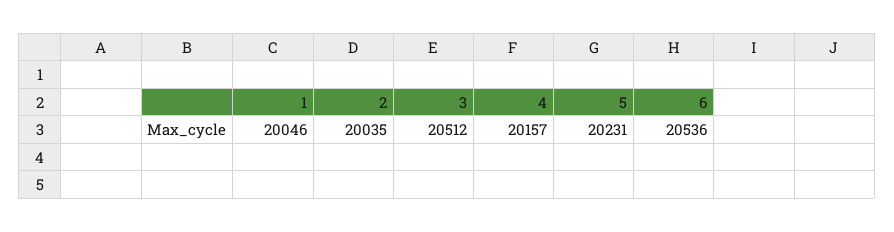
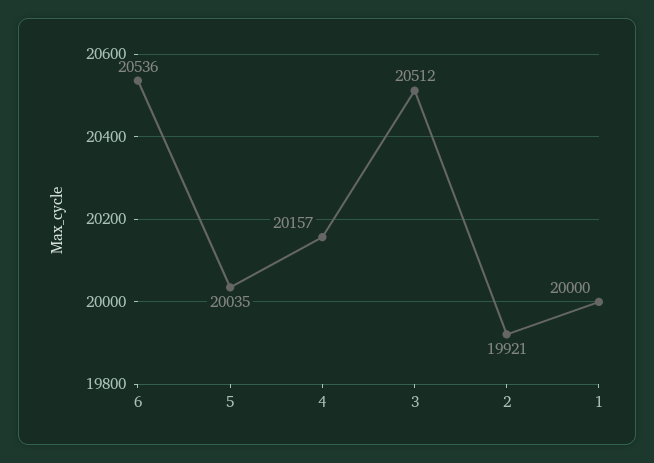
  {
-   "1": 20046,
+   "1": 20000,
-   "2": 20035,
+   "2": 19921,
    "3": 20512,
    "4": 20157,
-   "5": 20231,
+   "5": 20035,
    "6": 20536
  }

